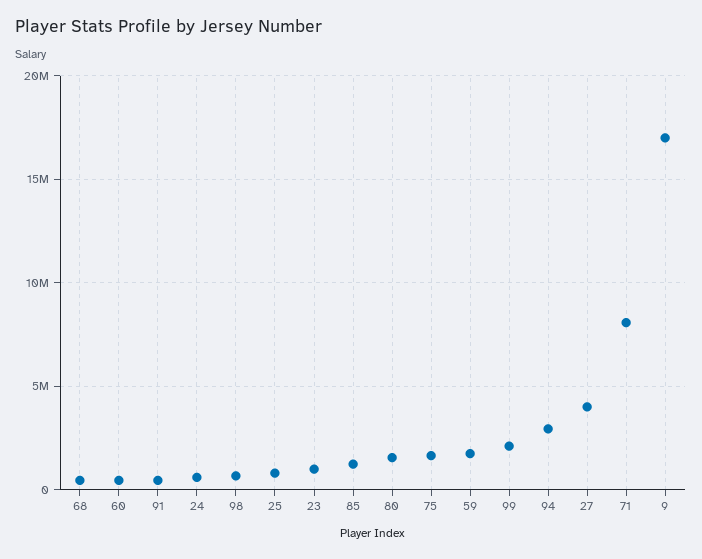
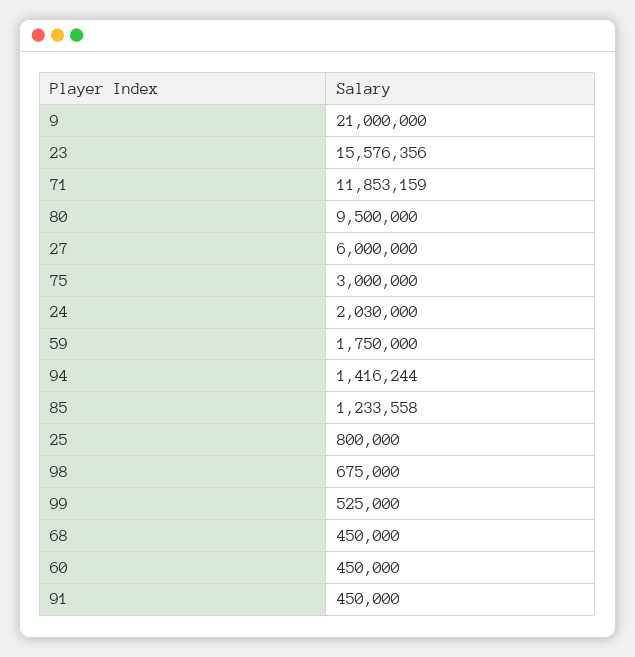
  {
    "68": 450000,
    "60": 450000,
    "91": 450000,
-   "24": 500000,
+   "24": 2030000,
    "98": 675000,
    "25": 800000,
-   "23": 1000000,
+   "23": 15576356,
    "85": 1233558,
-   "80": 1500000,
+   "80": 9500000,
-   "75": 1500000,
+   "75": 3000000,
    "59": 1750000,
-   "99": 2000000,
+   "99": 525000,
-   "94": 3000000,
+   "94": 1416244,
-   "27": 4000000,
+   "27": 6000000,
-   "71": 8000000,
+   "71": 11853159,
-   "9": 17000000
+   "9": 21000000
  }

